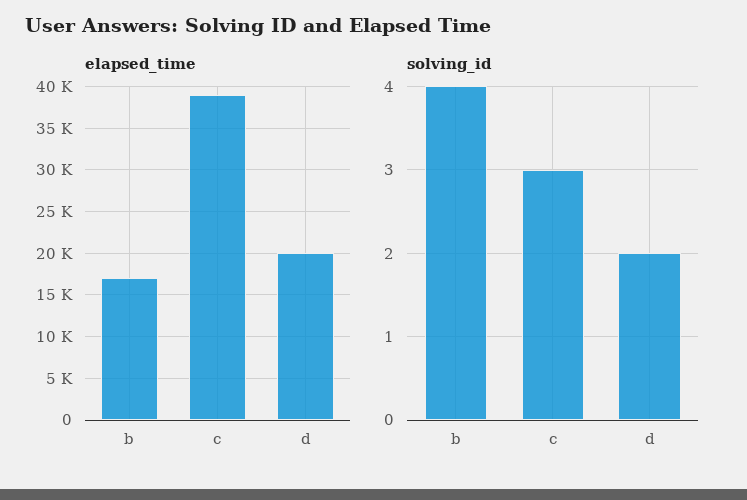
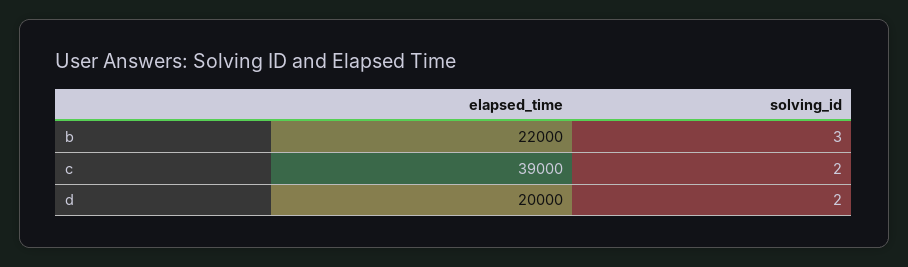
  {
    "elapsed_time": {
-     "b": 17000,
+     "b": 22000,
      "c": 39000,
      "d": 20000
    },
    "solving_id": {
-     "b": 4,
+     "b": 3,
-     "c": 3,
+     "c": 2,
      "d": 2
    }
  }

